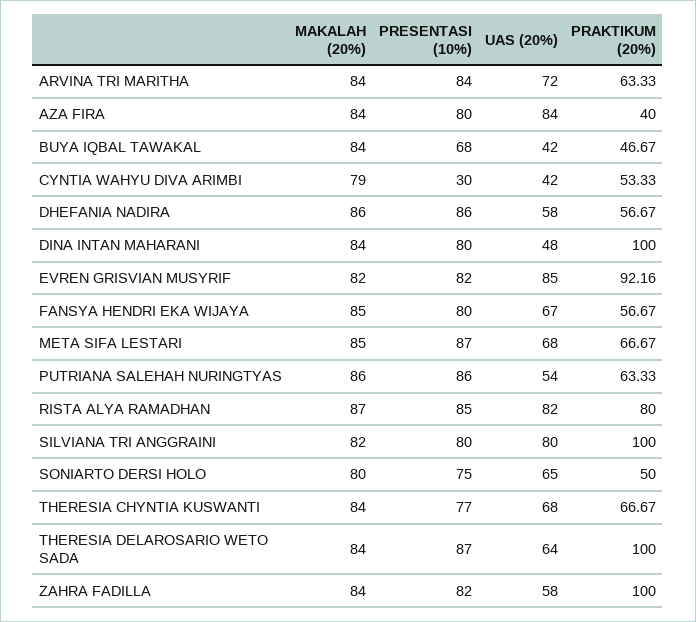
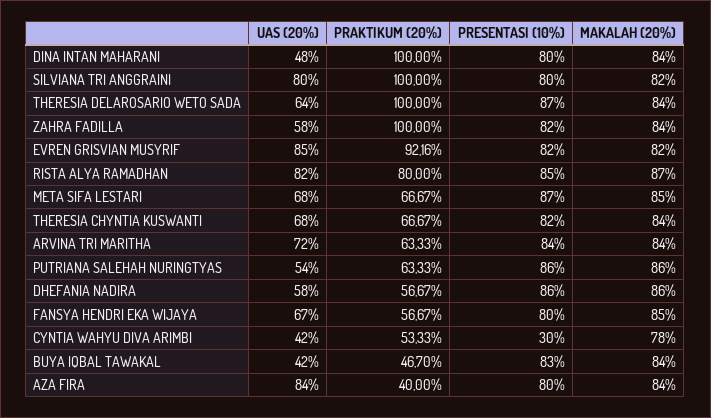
  {
    "MAKALAH (20%)": {
      "ARVINA TRI MARITHA": 84,
      "AZA FIRA": 84,
      "BUYA IQBAL TAWAKAL": 84,
-     "CYNTIA WAHYU DIVA ARIMBI": 79,
+     "CYNTIA WAHYU DIVA ARIMBI": 78,
      "DHEFANIA NADIRA": 86,
      "DINA INTAN MAHARANI": 84,
      "EVREN GRISVIAN MUSYRIF": 82,
      "FANSYA HENDRI EKA WIJAYA": 85,
      "META SIFA LESTARI": 85,
      "PUTRIANA SALEHAH NURINGTYAS": 86,
      "RISTA ALYA RAMADHAN": 87,
      "SILVIANA TRI ANGGRAINI": 82,
-     "SONIARTO DERSI HOLO": 80,
      "THERESIA CHYNTIA KUSWANTI": 84,
      "THERESIA DELAROSARIO WETO SADA": 84,
      "ZAHRA FADILLA": 84
    },
    "PRESENTASI (10%)": {
      "ARVINA TRI MARITHA": 84,
      "AZA FIRA": 80,
-     "BUYA IQBAL TAWAKAL": 68,
+     "BUYA IQBAL TAWAKAL": 83,
      "CYNTIA WAHYU DIVA ARIMBI": 30,
      "DHEFANIA NADIRA": 86,
      "DINA INTAN MAHARANI": 80,
      "EVREN GRISVIAN MUSYRIF": 82,
      "FANSYA HENDRI EKA WIJAYA": 80,
      "META SIFA LESTARI": 87,
      "PUTRIANA SALEHAH NURINGTYAS": 86,
      "RISTA ALYA RAMADHAN": 85,
      "SILVIANA TRI ANGGRAINI": 80,
-     "SONIARTO DERSI HOLO": 75,
-     "THERESIA CHYNTIA KUSWANTI": 77,
+     "THERESIA CHYNTIA KUSWANTI": 82,
      "THERESIA DELAROSARIO WETO SADA": 87,
      "ZAHRA FADILLA": 82
    },
    "UAS (20%)": {
      "ARVINA TRI MARITHA": 72,
      "AZA FIRA": 84,
      "BUYA IQBAL TAWAKAL": 42,
      "CYNTIA WAHYU DIVA ARIMBI": 42,
      "DHEFANIA NADIRA": 58,
      "DINA INTAN MAHARANI": 48,
      "EVREN GRISVIAN MUSYRIF": 85,
      "FANSYA HENDRI EKA WIJAYA": 67,
      "META SIFA LESTARI": 68,
      "PUTRIANA SALEHAH NURINGTYAS": 54,
      "RISTA ALYA RAMADHAN": 82,
      "SILVIANA TRI ANGGRAINI": 80,
-     "SONIARTO DERSI HOLO": 65,
      "THERESIA CHYNTIA KUSWANTI": 68,
      "THERESIA DELAROSARIO WETO SADA": 64,
      "ZAHRA FADILLA": 58
    },
    "PRAKTIKUM (20%)": {
      "ARVINA TRI MARITHA": 63.33,
      "AZA FIRA": 40,
-     "BUYA IQBAL TAWAKAL": 46.67,
+     "BUYA IQBAL TAWAKAL": 46.7,
      "CYNTIA WAHYU DIVA ARIMBI": 53.33,
      "DHEFANIA NADIRA": 56.67,
      "DINA INTAN MAHARANI": 100,
      "EVREN GRISVIAN MUSYRIF": 92.16,
      "FANSYA HENDRI EKA WIJAYA": 56.67,
      "META SIFA LESTARI": 66.67,
      "PUTRIANA SALEHAH NURINGTYAS": 63.33,
      "RISTA ALYA RAMADHAN": 80,
      "SILVIANA TRI ANGGRAINI": 100,
-     "SONIARTO DERSI HOLO": 50,
      "THERESIA CHYNTIA KUSWANTI": 66.67,
      "THERESIA DELAROSARIO WETO SADA": 100,
      "ZAHRA FADILLA": 100
    }
  }

